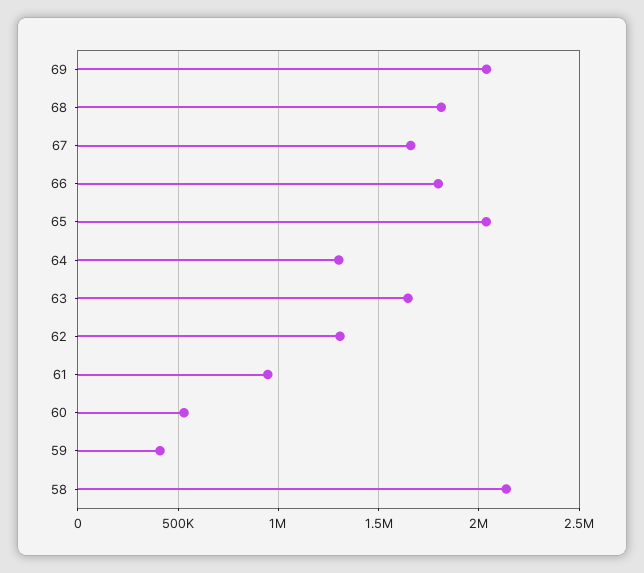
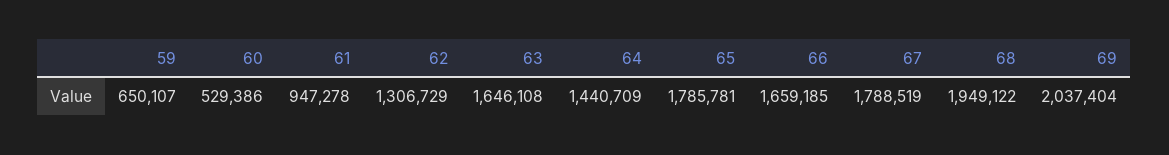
  {
    "69": 2037404,
-   "68": 1800000,
+   "68": 1949122,
-   "67": 1650000,
+   "67": 1788519,
-   "66": 1800000,
+   "66": 1659185,
-   "65": 2050000,
+   "65": 1785781,
-   "64": 1300000,
+   "64": 1440709,
    "63": 1646108,
    "62": 1306729,
    "61": 947278,
    "60": 529386,
-   "59": 400000,
+   "59": 650107
-   "58": 2150000
  }

